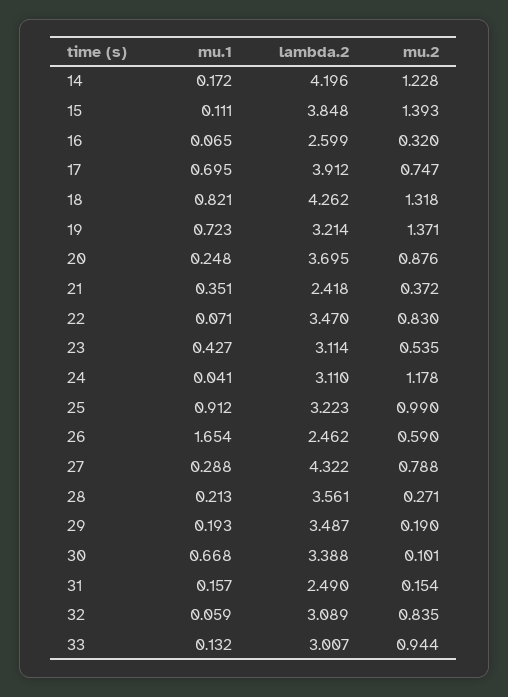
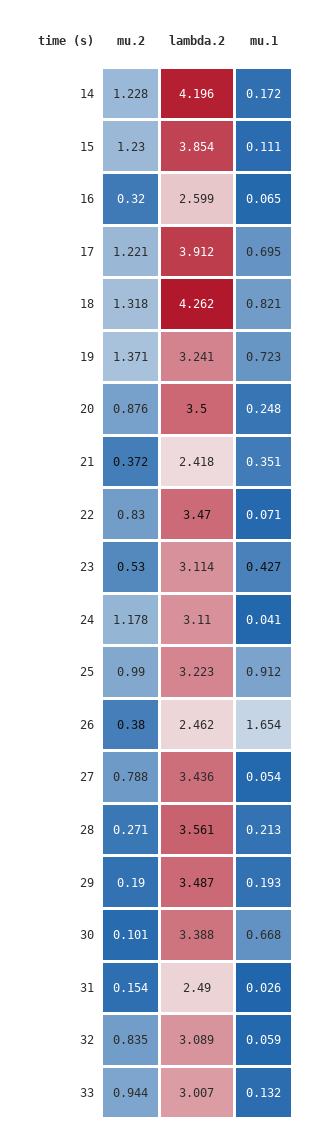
  {
    "mu.1": {
      "14": 0.172,
      "15": 0.111,
      "16": 0.065,
      "17": 0.695,
      "18": 0.821,
      "19": 0.723,
      "20": 0.248,
      "21": 0.351,
      "22": 0.071,
      "23": 0.427,
      "24": 0.041,
      "25": 0.912,
      "26": 1.654,
-     "27": 0.288,
+     "27": 0.054,
      "28": 0.213,
      "29": 0.193,
      "30": 0.668,
-     "31": 0.157,
+     "31": 0.026,
      "32": 0.059,
      "33": 0.132
    },
    "lambda.2": {
      "14": 4.196,
-     "15": 3.848,
+     "15": 3.854,
      "16": 2.599,
      "17": 3.912,
      "18": 4.262,
-     "19": 3.214,
+     "19": 3.241,
-     "20": 3.695,
+     "20": 3.5,
      "21": 2.418,
      "22": 3.47,
      "23": 3.114,
      "24": 3.11,
      "25": 3.223,
      "26": 2.462,
-     "27": 4.322,
+     "27": 3.436,
      "28": 3.561,
      "29": 3.487,
      "30": 3.388,
      "31": 2.49,
      "32": 3.089,
      "33": 3.007
    },
    "mu.2": {
      "14": 1.228,
-     "15": 1.393,
+     "15": 1.23,
      "16": 0.32,
-     "17": 0.747,
+     "17": 1.221,
      "18": 1.318,
      "19": 1.371,
      "20": 0.876,
      "21": 0.372,
      "22": 0.83,
-     "23": 0.535,
+     "23": 0.53,
      "24": 1.178,
      "25": 0.99,
-     "26": 0.59,
+     "26": 0.38,
      "27": 0.788,
      "28": 0.271,
      "29": 0.19,
      "30": 0.101,
      "31": 0.154,
      "32": 0.835,
      "33": 0.944
    }
  }

